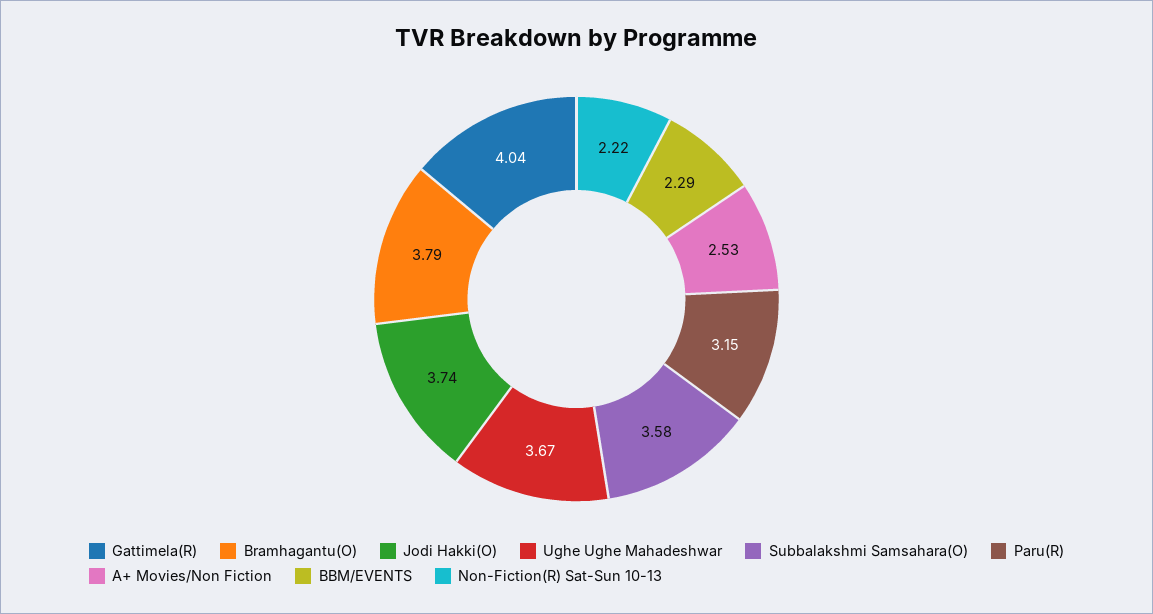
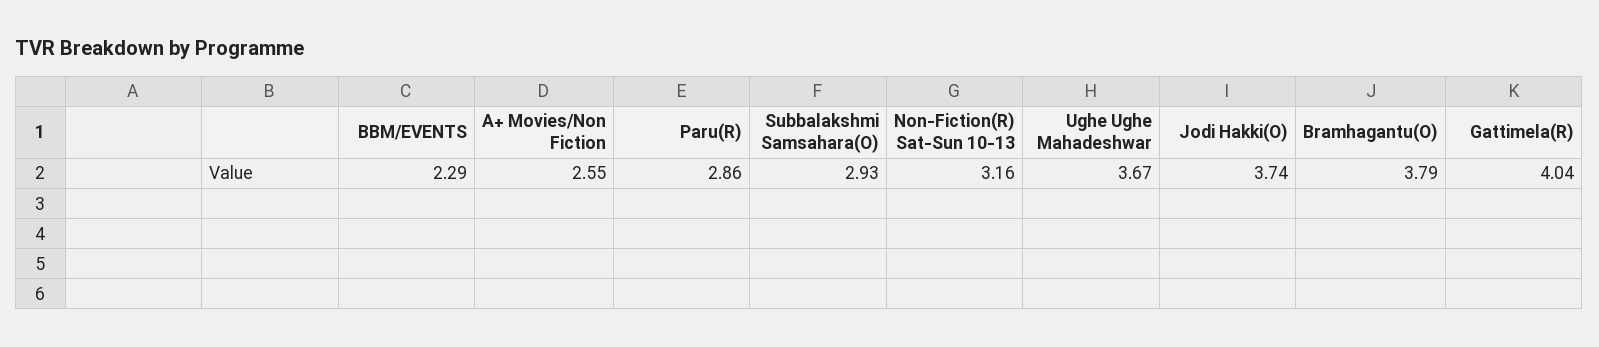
  {
    "Gattimela(R)": 4.04,
    "Bramhagantu(O)": 3.79,
    "Jodi Hakki(O)": 3.74,
    "Ughe Ughe Mahadeshwar": 3.67,
-   "Subbalakshmi Samsahara(O)": 3.58,
+   "Subbalakshmi Samsahara(O)": 2.93,
-   "Paru(R)": 3.15,
+   "Paru(R)": 2.86,
-   "A+ Movies/Non Fiction": 2.53,
+   "A+ Movies/Non Fiction": 2.55,
    "BBM/EVENTS": 2.29,
-   "Non-Fiction(R) Sat-Sun 10-13": 2.22
+   "Non-Fiction(R) Sat-Sun 10-13": 3.16
  }

